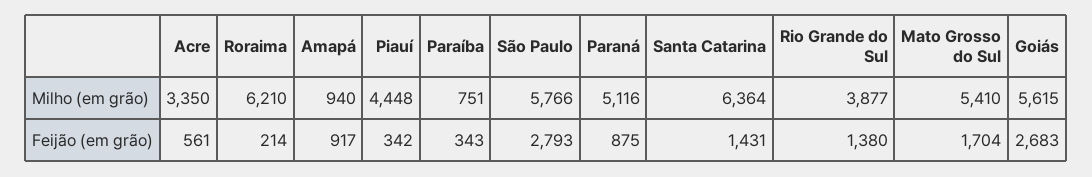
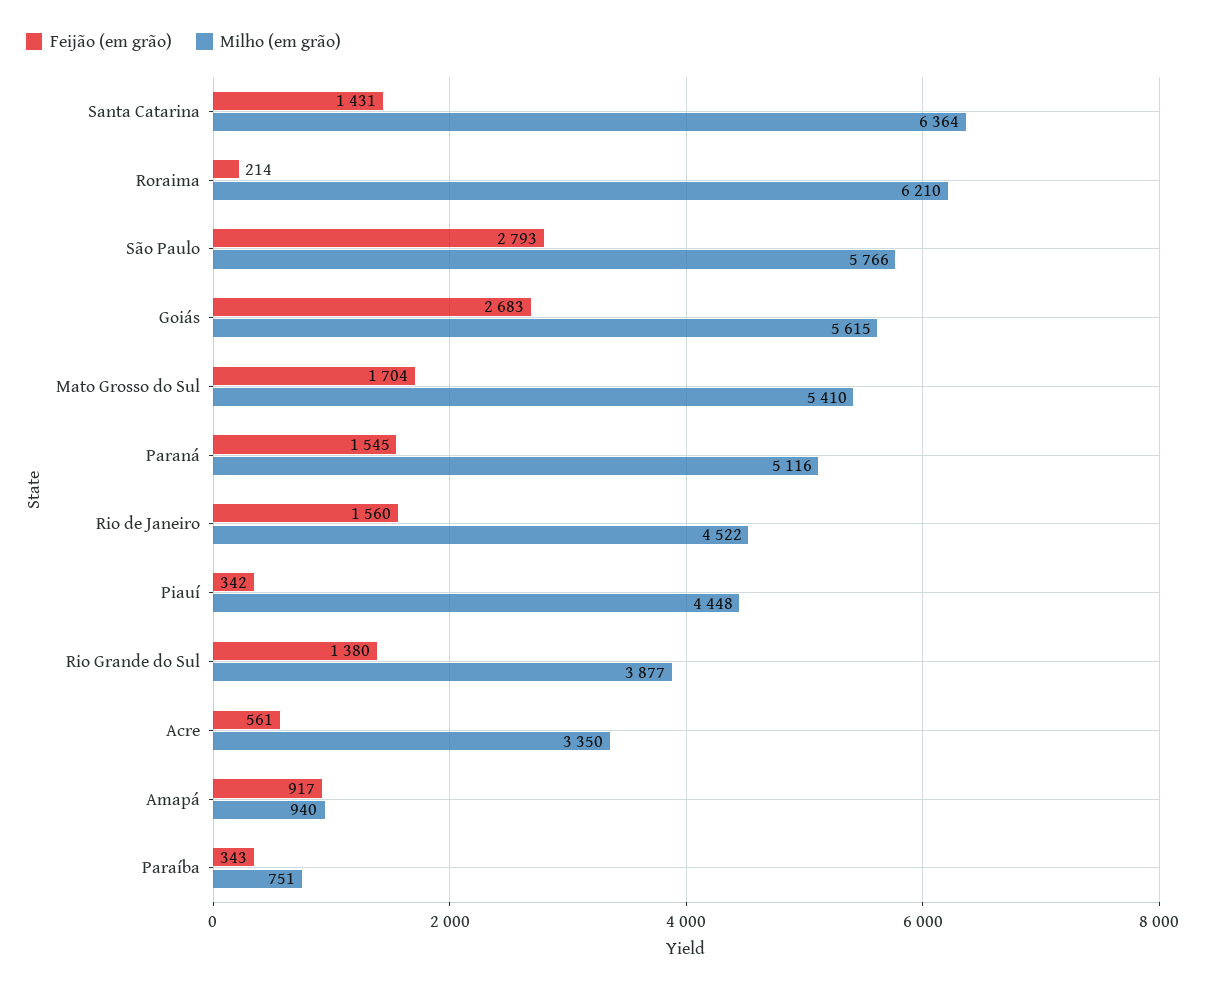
  {
    "Milho (em grão)": {
      "Acre": 3350,
      "Roraima": 6210,
      "Amapá": 940,
      "Piauí": 4448,
      "Paraíba": 751,
      "São Paulo": 5766,
      "Paraná": 5116,
      "Santa Catarina": 6364,
      "Rio Grande do Sul": 3877,
      "Mato Grosso do Sul": 5410,
-     "Goiás": 5615
+     "Goiás": 5615,
+     "Rio de Janeiro": 4522
    },
    "Feijão (em grão)": {
      "Acre": 561,
      "Roraima": 214,
      "Amapá": 917,
      "Piauí": 342,
      "Paraíba": 343,
      "São Paulo": 2793,
-     "Paraná": 875,
+     "Paraná": 1545,
      "Santa Catarina": 1431,
      "Rio Grande do Sul": 1380,
      "Mato Grosso do Sul": 1704,
-     "Goiás": 2683
+     "Goiás": 2683,
+     "Rio de Janeiro": 1560
    }
  }

